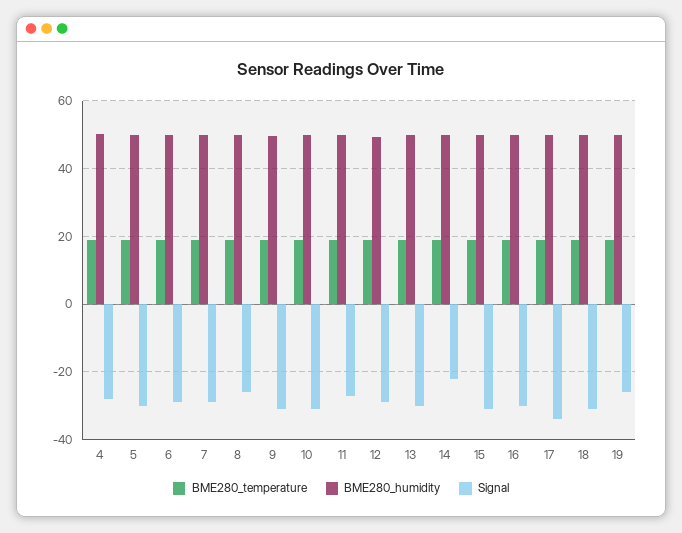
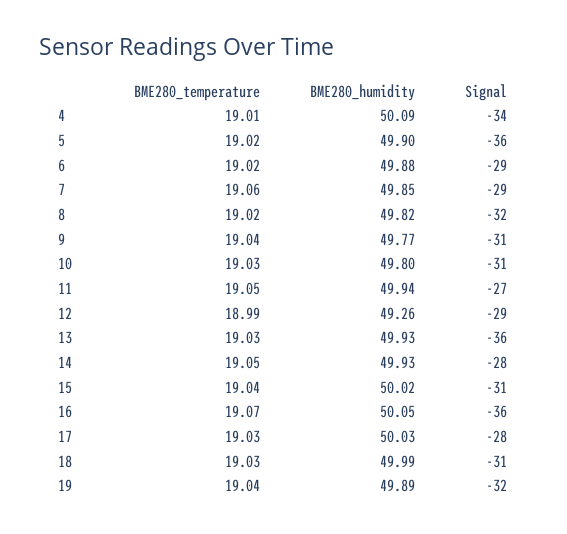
  {
    "BME280_temperature": {
      "4": 19.01,
      "5": 19.02,
      "6": 19.02,
      "7": 19.06,
      "8": 19.02,
      "9": 19.04,
      "10": 19.03,
      "11": 19.05,
      "12": 18.99,
      "13": 19.03,
      "14": 19.05,
      "15": 19.04,
      "16": 19.07,
      "17": 19.03,
      "18": 19.03,
      "19": 19.04
    },
    "BME280_humidity": {
      "4": 50.09,
      "5": 49.9,
      "6": 49.88,
      "7": 49.85,
      "8": 49.82,
      "9": 49.77,
      "10": 49.8,
      "11": 49.94,
      "12": 49.26,
      "13": 49.93,
      "14": 49.93,
      "15": 50.02,
      "16": 50.05,
      "17": 50.03,
      "18": 49.99,
      "19": 49.89
    },
    "Signal": {
-     "4": -28,
+     "4": -34,
-     "5": -30,
+     "5": -36,
      "6": -29,
      "7": -29,
-     "8": -26,
+     "8": -32,
      "9": -31,
      "10": -31,
      "11": -27,
      "12": -29,
-     "13": -30,
+     "13": -36,
-     "14": -22,
+     "14": -28,
      "15": -31,
-     "16": -30,
+     "16": -36,
-     "17": -34,
+     "17": -28,
      "18": -31,
-     "19": -26
+     "19": -32
    }
  }

